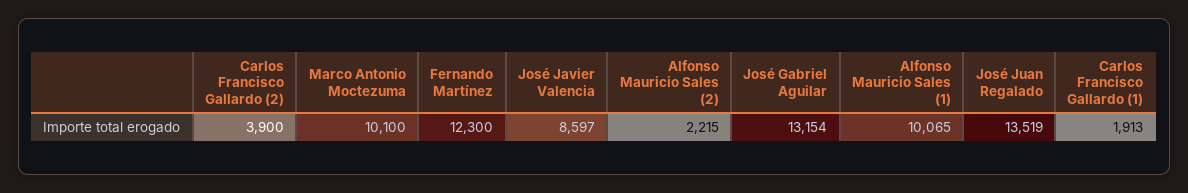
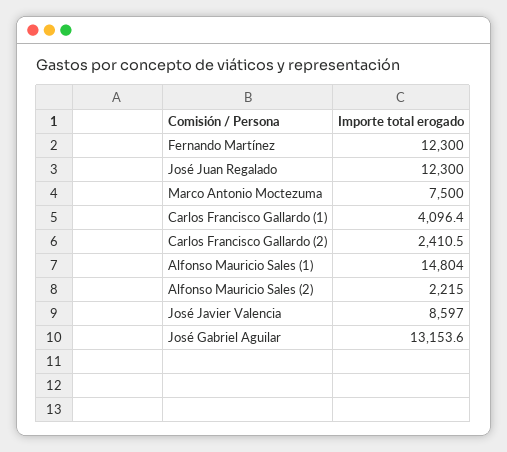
  {
-   "Carlos Francisco Gallardo (2)": 3900,
+   "Carlos Francisco Gallardo (2)": 2410.5,
-   "Marco Antonio Moctezuma": 10100,
+   "Marco Antonio Moctezuma": 7500,
    "Fernando Martínez": 12300,
    "José Javier Valencia": 8597,
    "Alfonso Mauricio Sales (2)": 2215,
    "José Gabriel Aguilar": 13153.6,
-   "Alfonso Mauricio Sales (1)": 10065,
+   "Alfonso Mauricio Sales (1)": 14804,
-   "José Juan Regalado": 13519,
+   "José Juan Regalado": 12300,
-   "Carlos Francisco Gallardo (1)": 1913
+   "Carlos Francisco Gallardo (1)": 4096.4
  }

